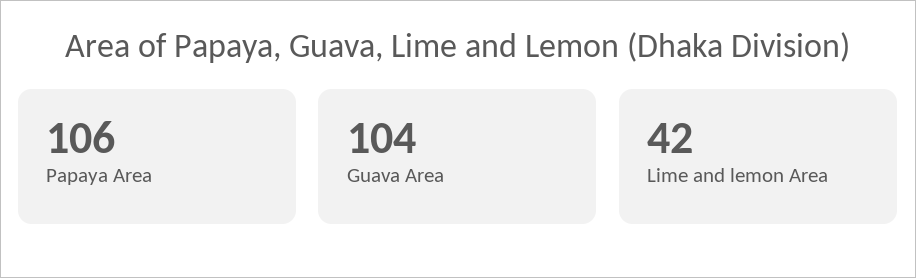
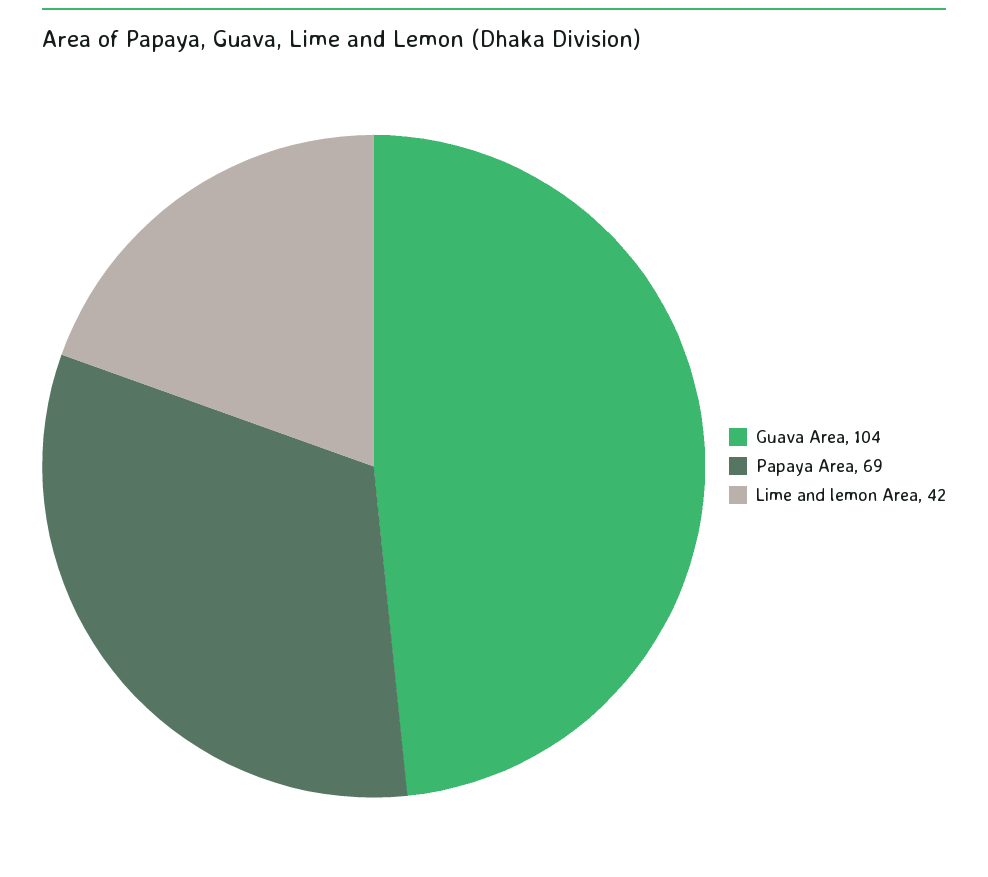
  {
-   "Papaya Area": 106,
+   "Papaya Area": 69,
    "Guava Area": 104,
    "Lime and lemon Area": 42
  }

